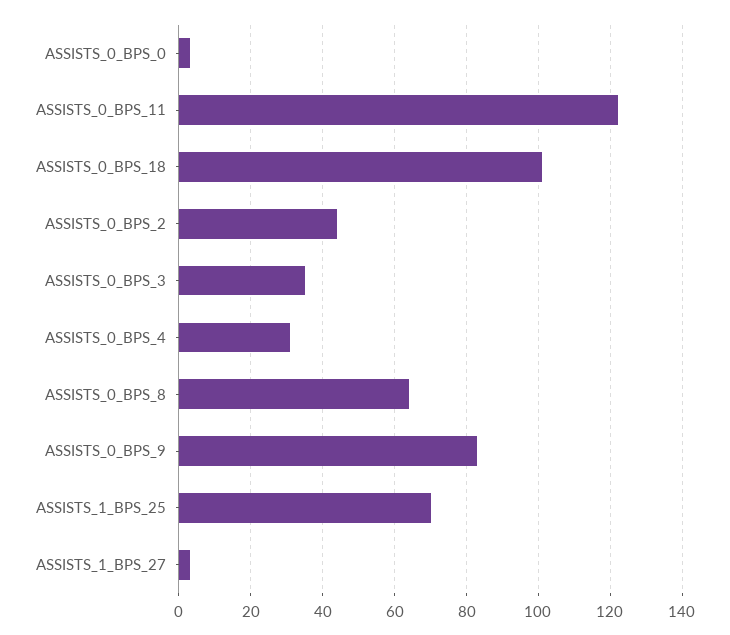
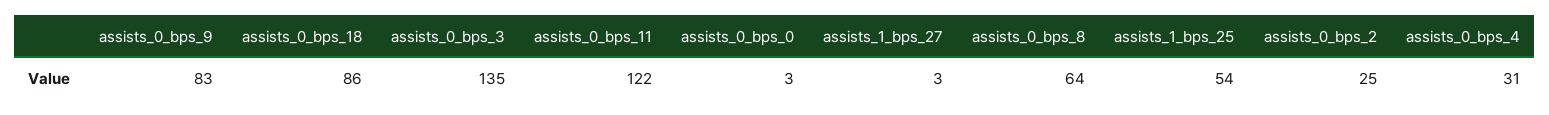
  {
    "ASSISTS_0_BPS_0": 3,
    "ASSISTS_0_BPS_11": 122,
-   "ASSISTS_0_BPS_18": 100,
+   "ASSISTS_0_BPS_18": 86,
-   "ASSISTS_0_BPS_2": 45,
+   "ASSISTS_0_BPS_2": 25,
-   "ASSISTS_0_BPS_3": 35,
+   "ASSISTS_0_BPS_3": 135,
    "ASSISTS_0_BPS_4": 31,
    "ASSISTS_0_BPS_8": 64,
    "ASSISTS_0_BPS_9": 83,
-   "ASSISTS_1_BPS_25": 70,
+   "ASSISTS_1_BPS_25": 54,
    "ASSISTS_1_BPS_27": 3
  }

